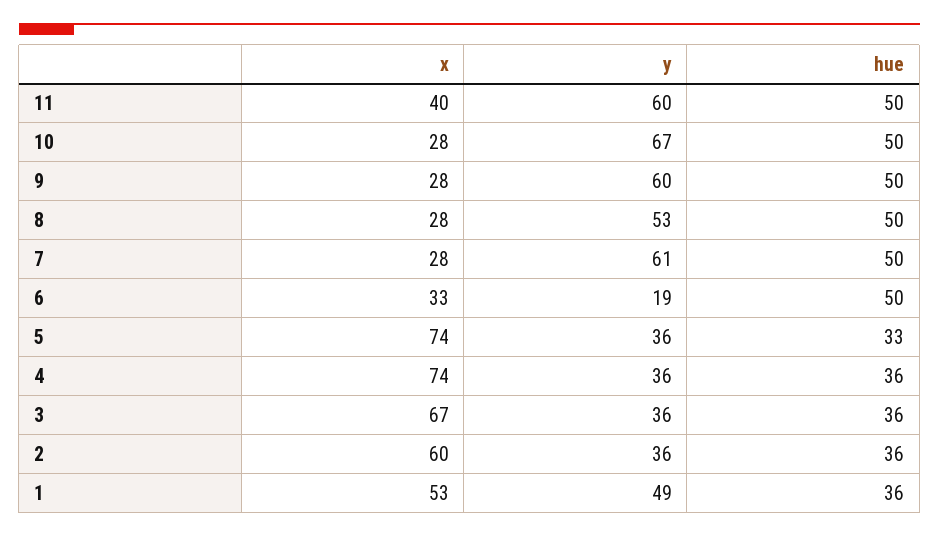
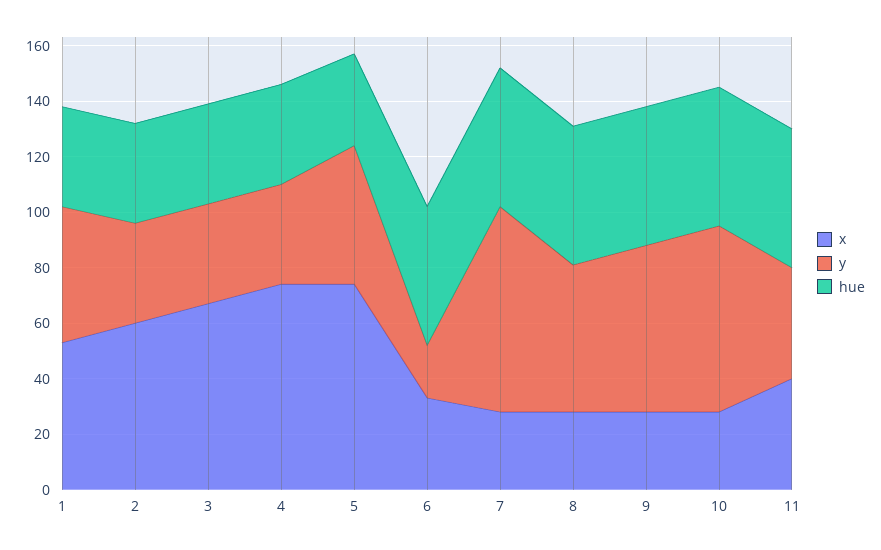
  {
    "x": {
      "11": 40,
      "10": 28,
      "9": 28,
      "8": 28,
      "7": 28,
      "6": 33,
      "5": 74,
      "4": 74,
      "3": 67,
      "2": 60,
      "1": 53
    },
    "y": {
-     "11": 60,
+     "11": 40,
      "10": 67,
      "9": 60,
      "8": 53,
-     "7": 61,
+     "7": 75,
      "6": 19,
-     "5": 36,
+     "5": 50,
      "4": 36,
      "3": 36,
      "2": 36,
      "1": 49
    },
    "hue": {
      "11": 50,
      "10": 50,
      "9": 50,
      "8": 50,
      "7": 50,
      "6": 50,
      "5": 33,
      "4": 36,
      "3": 36,
      "2": 36,
      "1": 36
    }
  }

